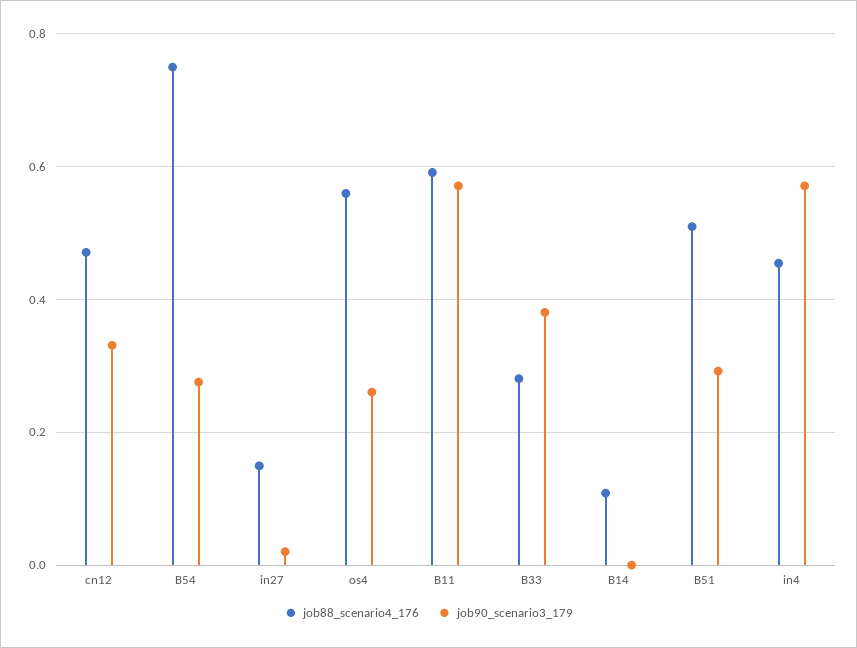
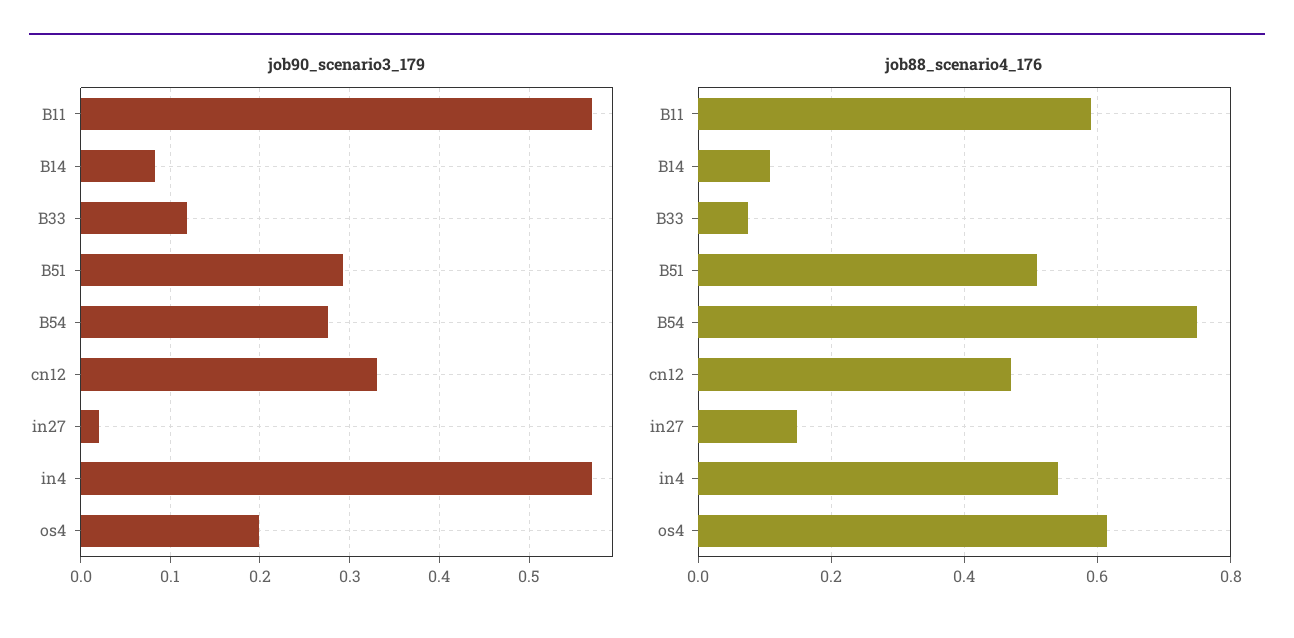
  {
    "job88_scenario4_176": {
      "cn12": 0.48,
      "B54": 0.74,
      "in27": 0.14,
-     "os4": 0.56,
+     "os4": 0.62,
      "B11": 0.6,
-     "B33": 0.28,
+     "B33": 0.08,
      "B14": 0.1,
      "B51": 0.5,
-     "in4": 0.46
+     "in4": 0.54
    },
    "job90_scenario3_179": {
      "cn12": 0.33,
      "B54": 0.28,
      "in27": 0.02,
-     "os4": 0.26,
+     "os4": 0.2,
      "B11": 0.57,
-     "B33": 0.38,
+     "B33": 0.12,
-     "B14": 0,
+     "B14": 0.08,
      "B51": 0.29,
      "in4": 0.57
    }
  }

